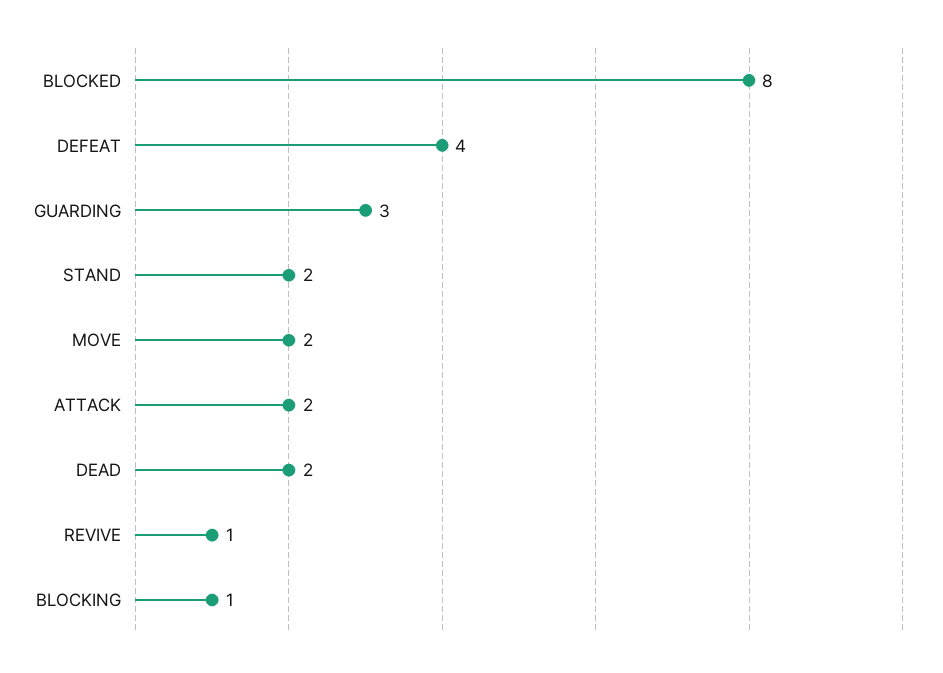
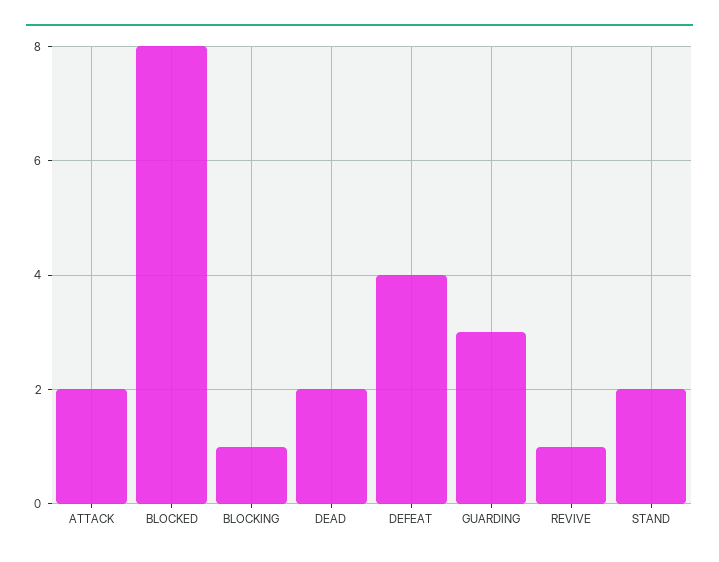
  {
    "BLOCKED": 8,
    "DEFEAT": 4,
    "GUARDING": 3,
    "STAND": 2,
-   "MOVE": 2,
    "ATTACK": 2,
    "DEAD": 2,
    "REVIVE": 1,
    "BLOCKING": 1
  }

